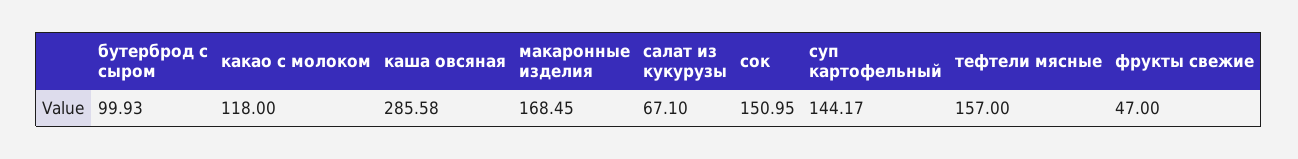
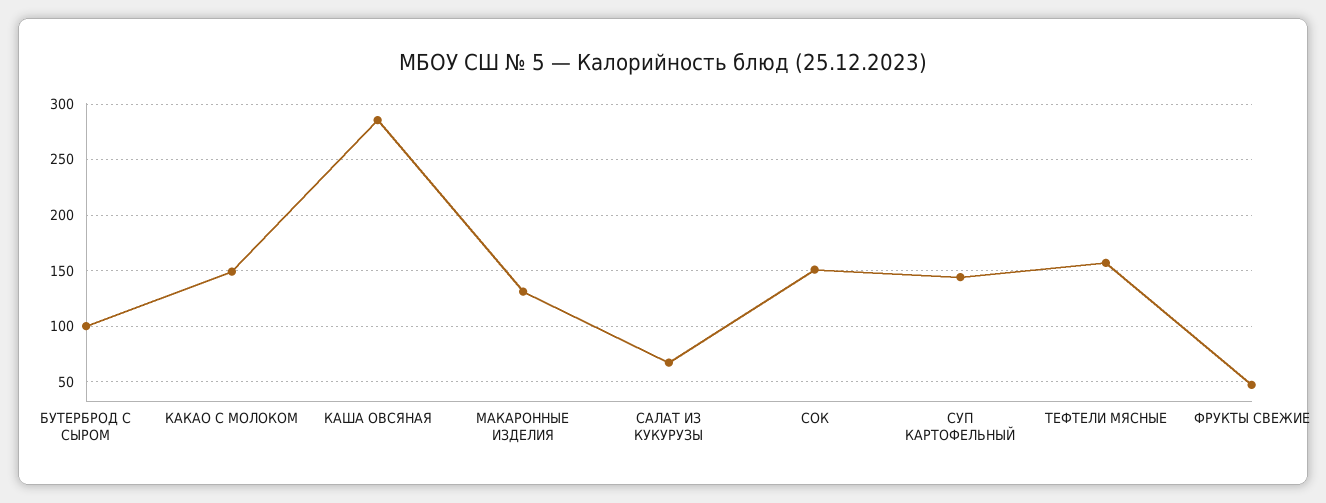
  {
    "бутерброд с сыром": 99.93,
-   "какао с молоком": 118,
+   "какао с молоком": 150,
    "каша овсяная": 285.58,
-   "макаронные изделия": 168.45,
+   "макаронные изделия": 130,
    "салат из кукурузы": 67.1,
    "сок": 150.95,
    "суп картофельный": 144.17,
    "тефтели мясные": 157,
    "фрукты свежие": 47
  }

